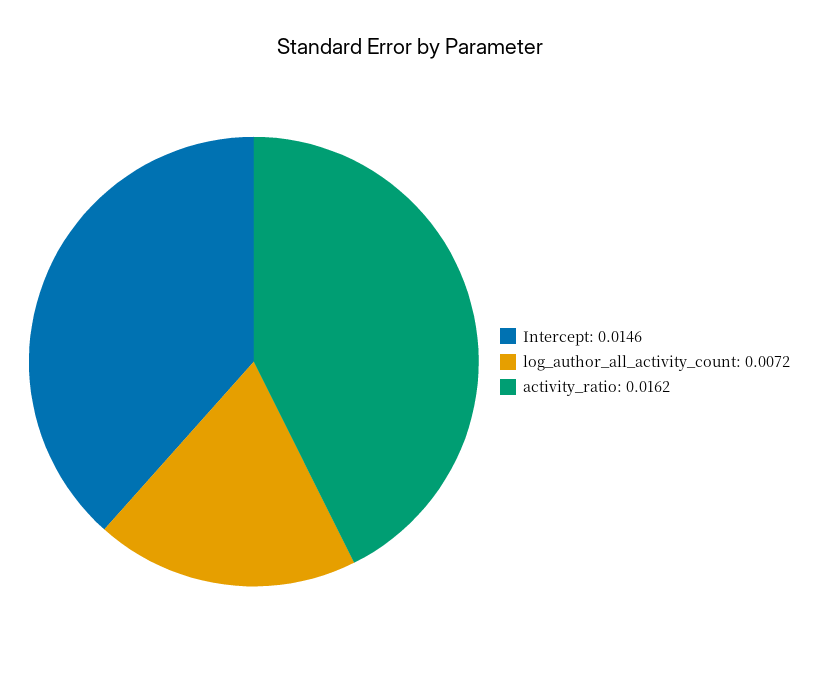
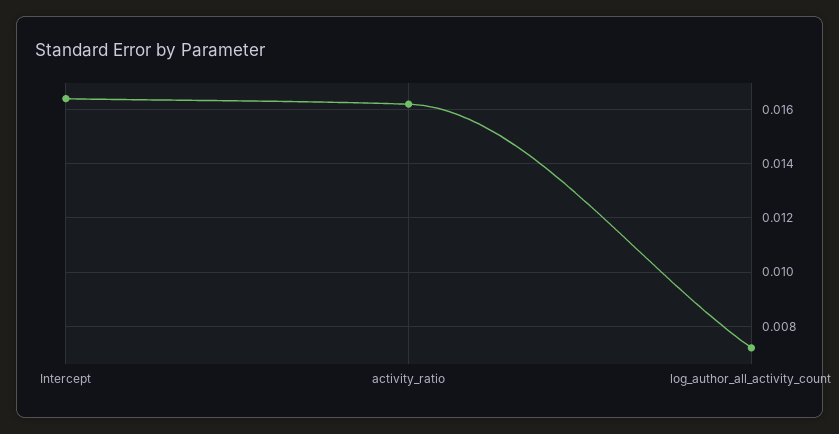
  {
-   "Intercept": 0.0146,
+   "Intercept": 0.0165,
    "log_author_all_activity_count": 0.0072,
    "activity_ratio": 0.0162
  }

